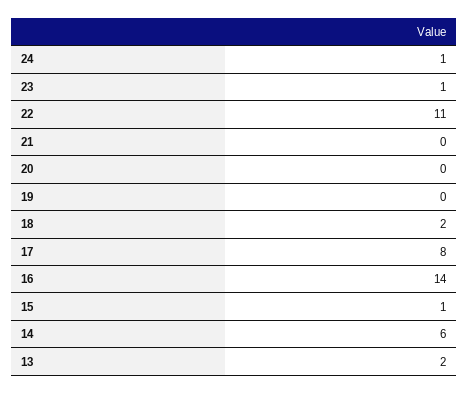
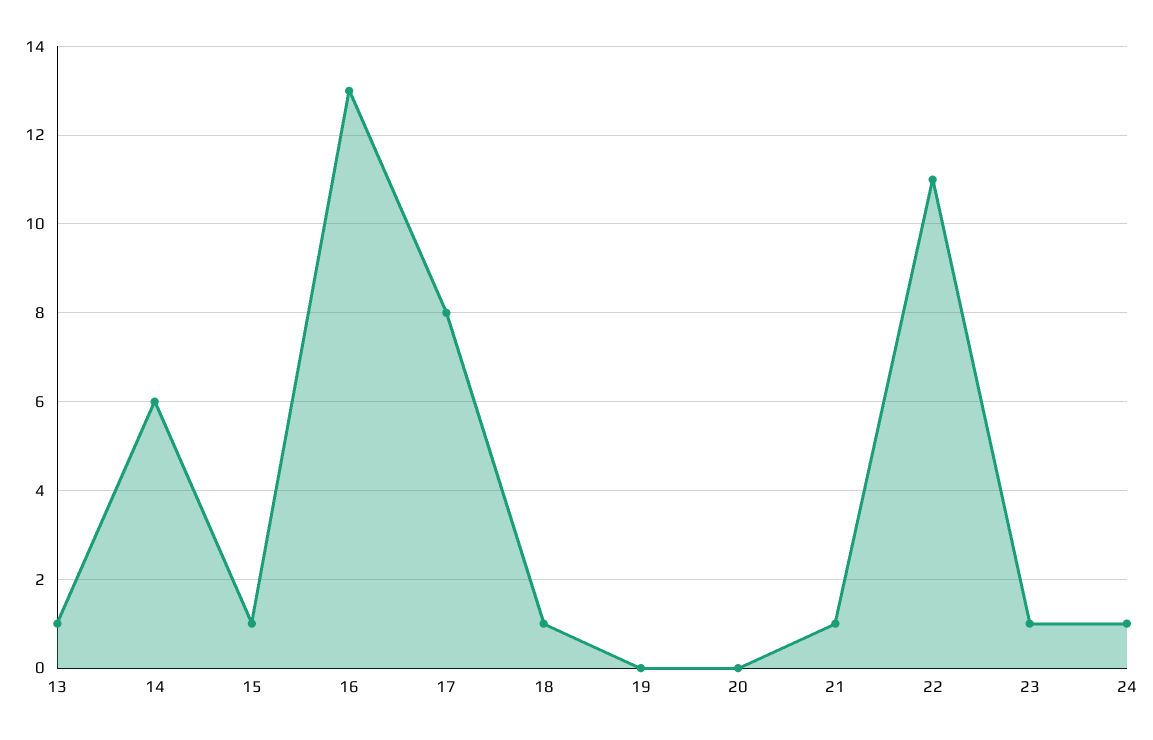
  {
    "24": 1,
    "23": 1,
    "22": 11,
-   "21": 0,
+   "21": 1,
    "20": 0,
    "19": 0,
-   "18": 2,
+   "18": 1,
    "17": 8,
-   "16": 14,
+   "16": 13,
    "15": 1,
    "14": 6,
-   "13": 2
+   "13": 1
  }

